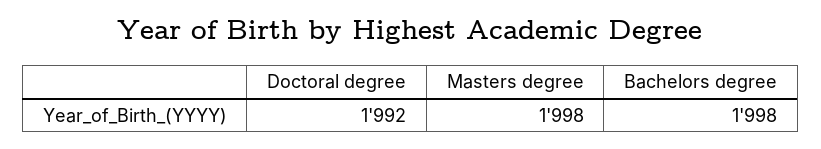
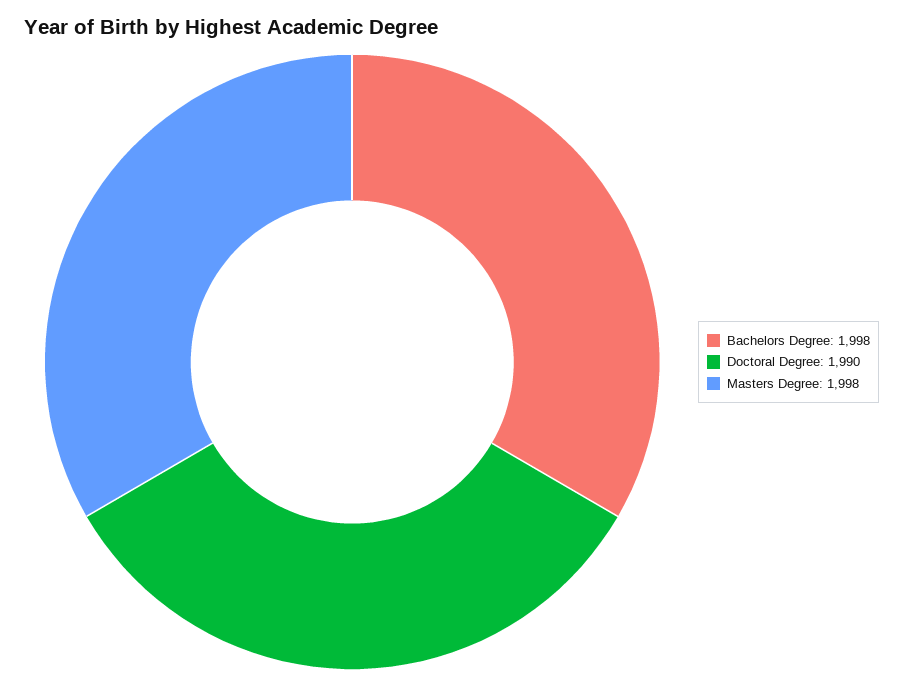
  {
-   "Doctoral degree": 1992,
+   "Doctoral degree": 1990,
    "Masters degree": 1998,
    "Bachelors degree": 1998
  }

